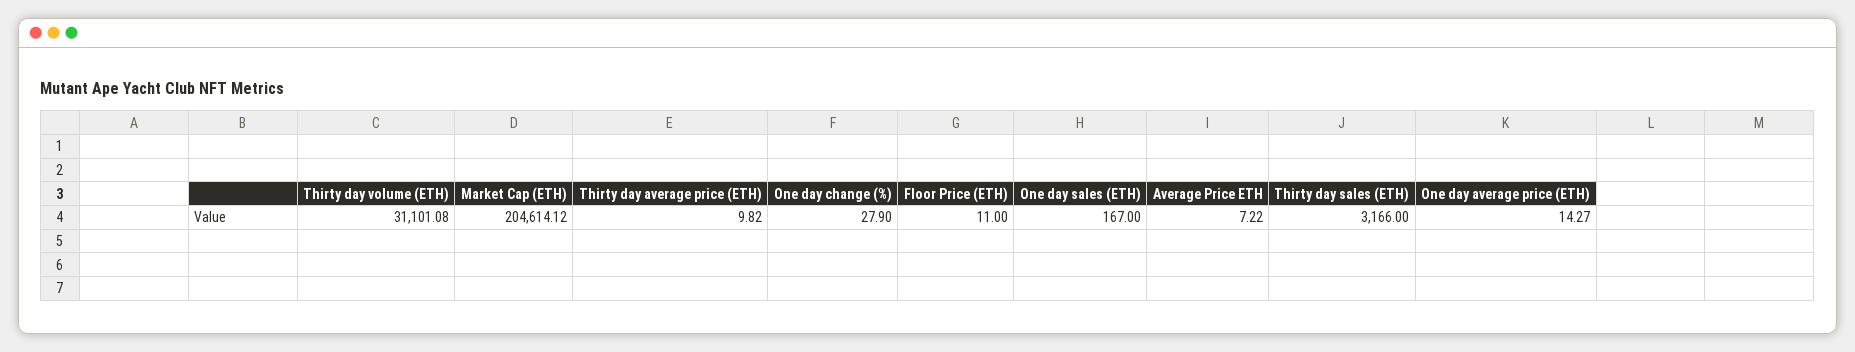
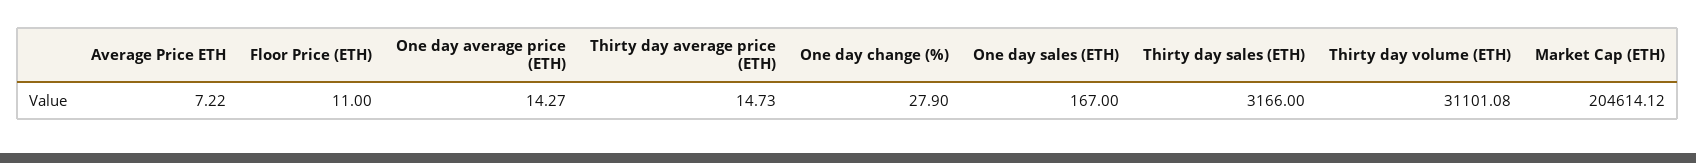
  {
    "Thirty day volume (ETH)": 31101.08,
    "Market Cap (ETH)": 204614.12,
-   "Thirty day average price (ETH)": 9.82,
+   "Thirty day average price (ETH)": 14.73,
    "One day change (%)": 27.9,
    "Floor Price (ETH)": 11,
    "One day sales (ETH)": 167,
    "Average Price ETH": 7.22,
    "Thirty day sales (ETH)": 3166,
    "One day average price (ETH)": 14.27
  }

